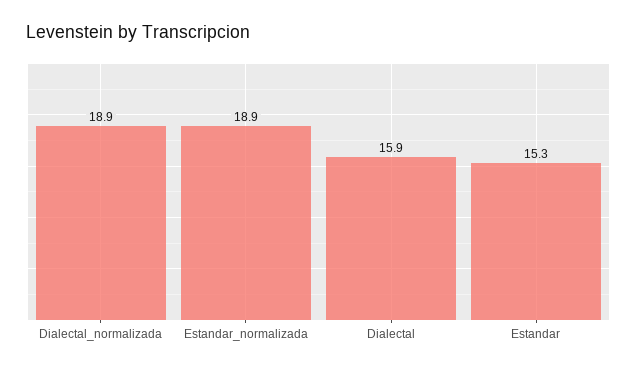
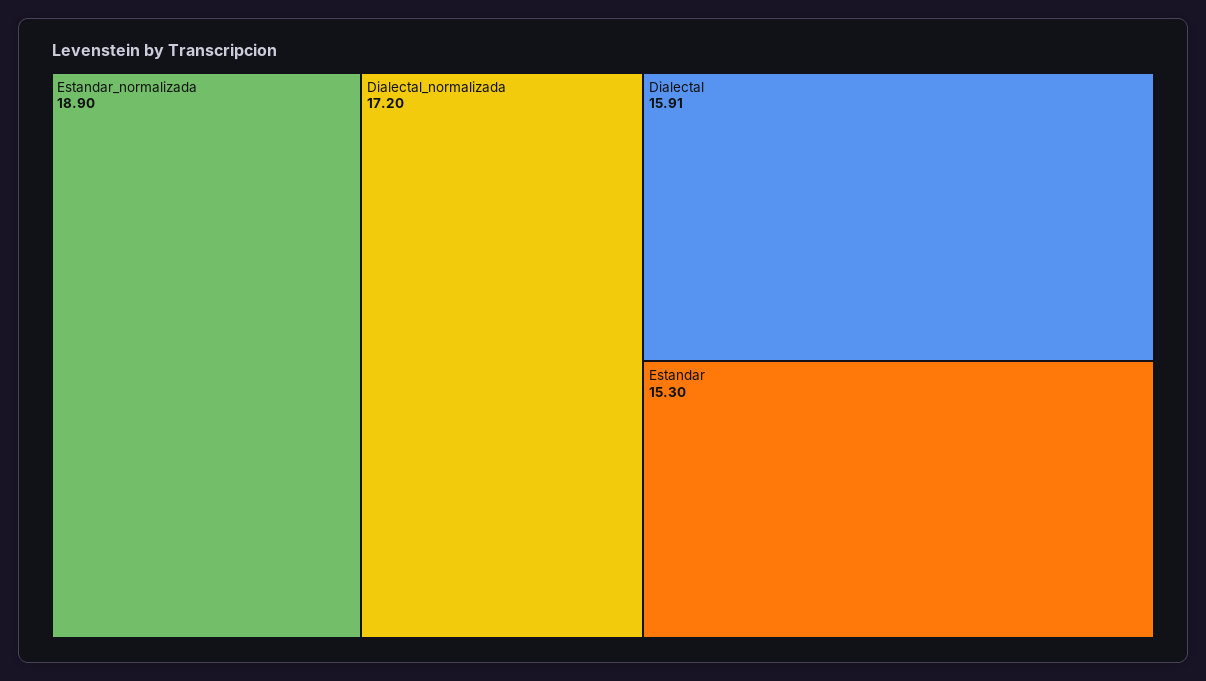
  {
-   "Dialectal_normalizada": 18.9,
+   "Dialectal_normalizada": 17.2,
    "Estandar_normalizada": 18.9,
-   "Dialectal": 15.9,
+   "Dialectal": 15.91,
    "Estandar": 15.3
  }

